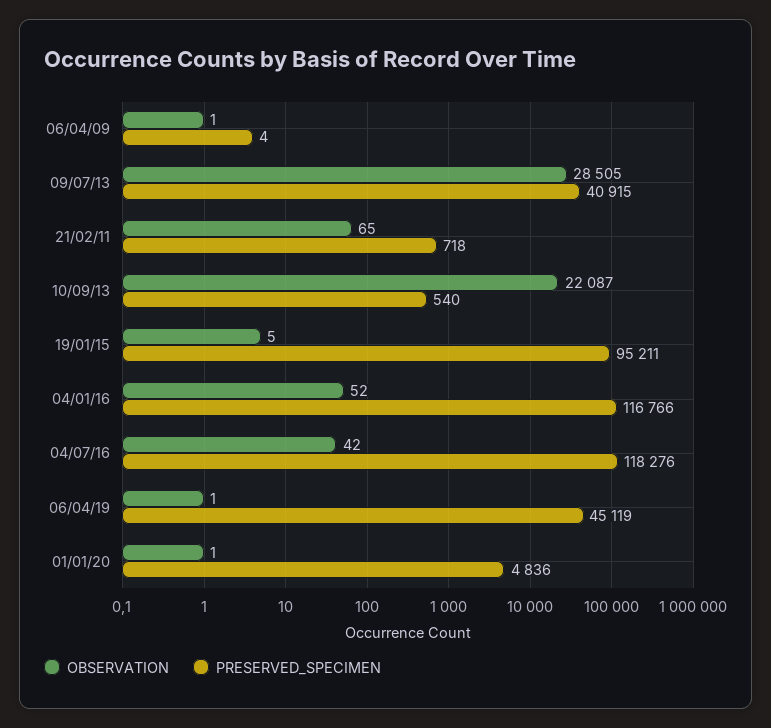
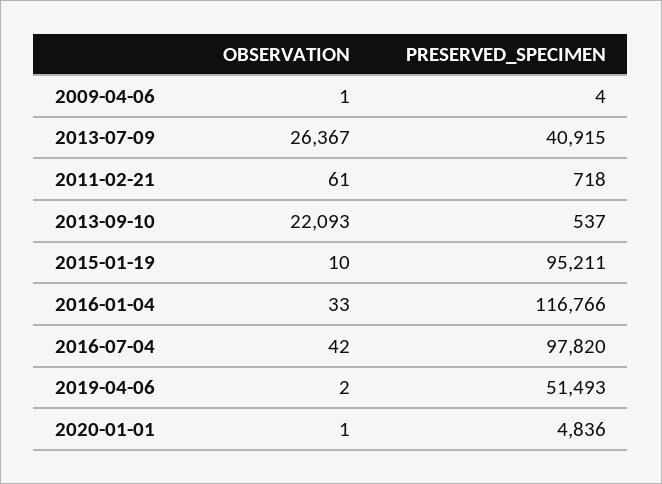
  {
    "OBSERVATION": {
      "06/04/09": 1,
-     "09/07/13": 28505,
+     "09/07/13": 26367,
-     "21/02/11": 65,
+     "21/02/11": 61,
-     "10/09/13": 22087,
+     "10/09/13": 22093,
-     "19/01/15": 5,
+     "19/01/15": 10,
-     "04/01/16": 52,
+     "04/01/16": 33,
      "04/07/16": 42,
-     "06/04/19": 1,
+     "06/04/19": 2,
      "01/01/20": 1
    },
    "PRESERVED_SPECIMEN": {
      "06/04/09": 4,
      "09/07/13": 40915,
      "21/02/11": 718,
-     "10/09/13": 540,
+     "10/09/13": 537,
      "19/01/15": 95211,
      "04/01/16": 116766,
-     "04/07/16": 118276,
+     "04/07/16": 97820,
-     "06/04/19": 45119,
+     "06/04/19": 51493,
      "01/01/20": 4836
    }
  }

